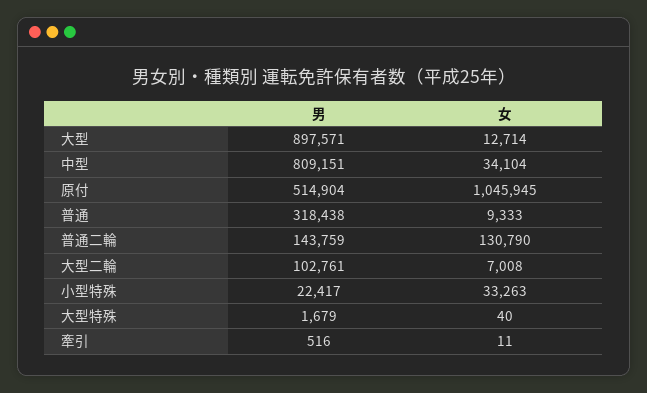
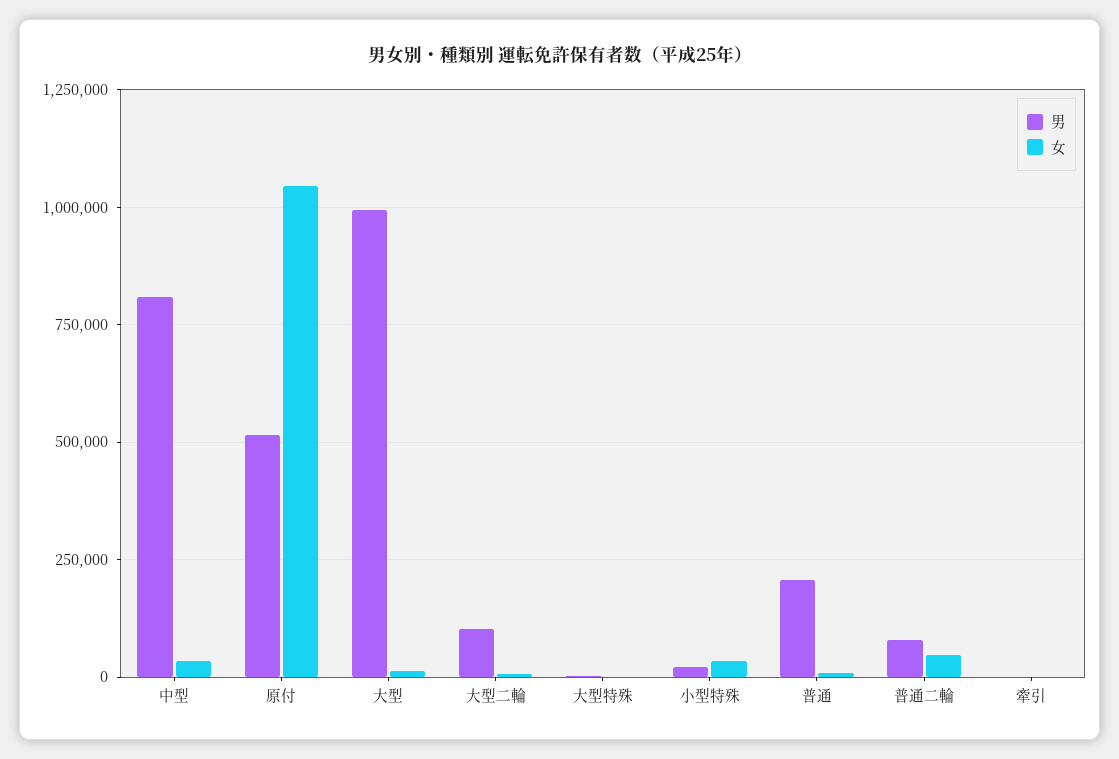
  {
    "男": {
-     "大型": 897571,
+     "大型": 1000000,
      "中型": 809151,
      "原付": 514904,
-     "普通": 318438,
+     "普通": 200000,
-     "普通二輪": 143759,
+     "普通二輪": 75000,
      "大型二輪": 102761,
      "小型特殊": 22417,
      "大型特殊": 1679,
      "牽引": 516
    },
    "女": {
      "大型": 12714,
      "中型": 34104,
      "原付": 1045945,
      "普通": 9333,
-     "普通二輪": 130790,
+     "普通二輪": 50000,
      "大型二輪": 7008,
      "小型特殊": 33263,
      "大型特殊": 40,
      "牽引": 11
    }
  }

